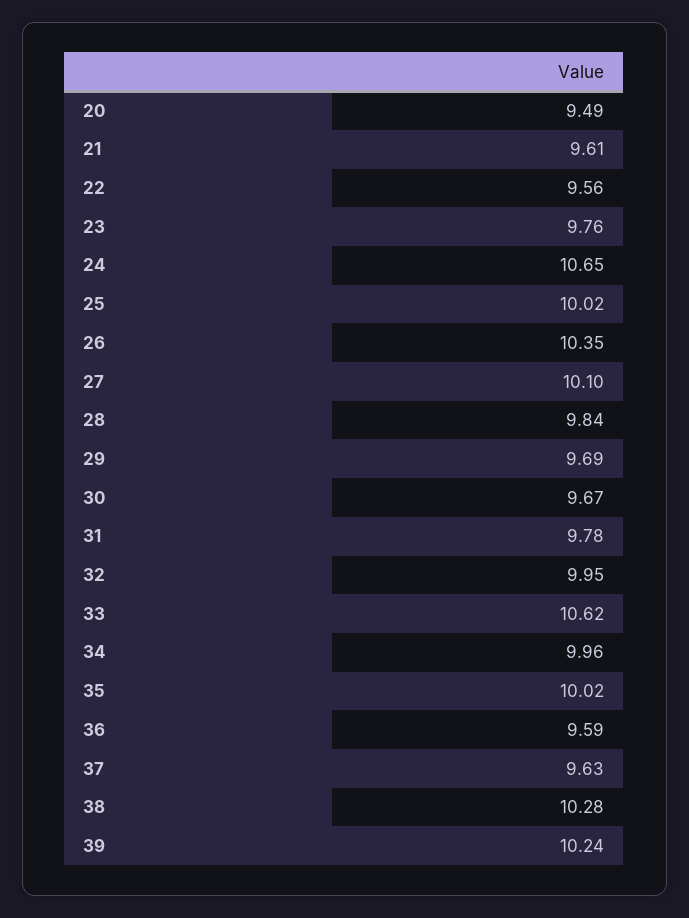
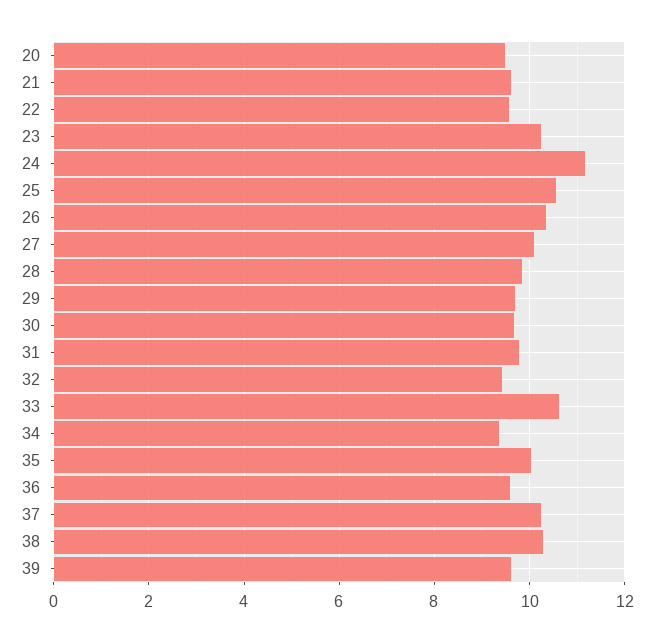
  {
    "20": 9.49,
    "21": 9.61,
    "22": 9.56,
-   "23": 9.76,
+   "23": 10.2,
-   "24": 10.65,
+   "24": 11.2,
-   "25": 10.02,
+   "25": 10.6,
    "26": 10.35,
    "27": 10.1,
    "28": 9.84,
    "29": 9.69,
    "30": 9.67,
    "31": 9.78,
-   "32": 9.95,
+   "32": 9.4,
    "33": 10.62,
-   "34": 9.96,
+   "34": 9.4,
    "35": 10.02,
    "36": 9.59,
-   "37": 9.63,
+   "37": 10.2,
    "38": 10.28,
-   "39": 10.24
+   "39": 9.6
  }

